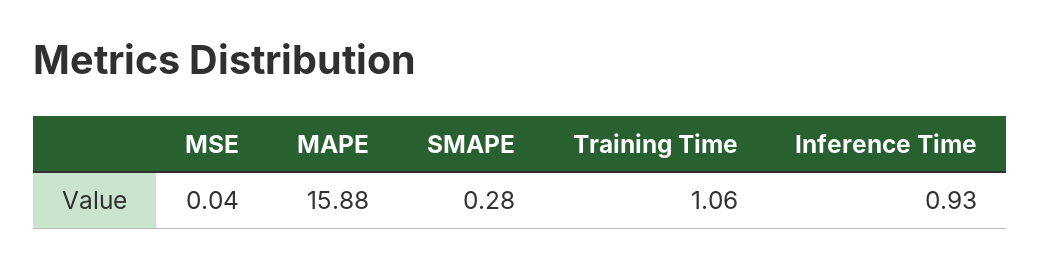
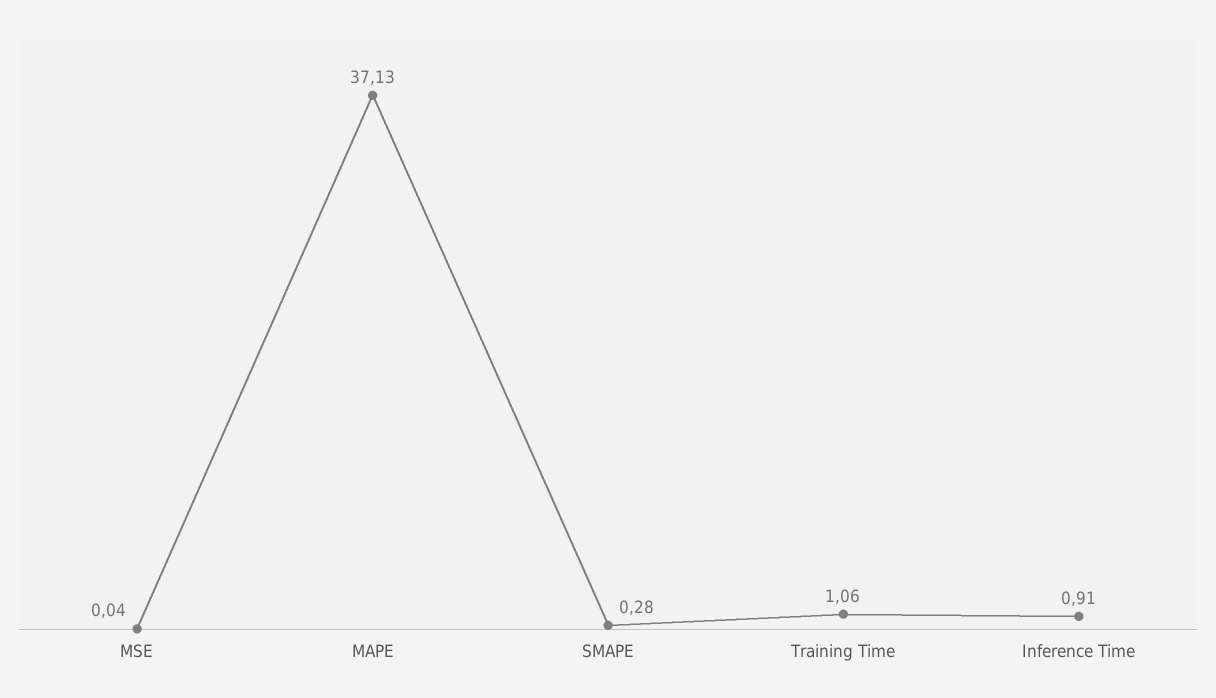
  {
    "MSE": 0.04,
-   "MAPE": 15.88,
+   "MAPE": 37.13,
    "SMAPE": 0.28,
    "Training Time": 1.06,
-   "Inference Time": 0.93
+   "Inference Time": 0.91
  }

